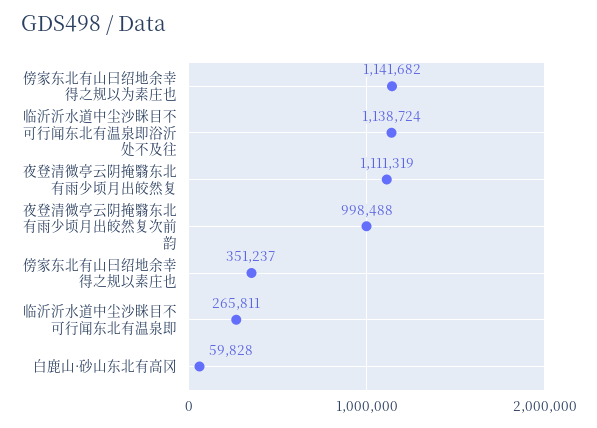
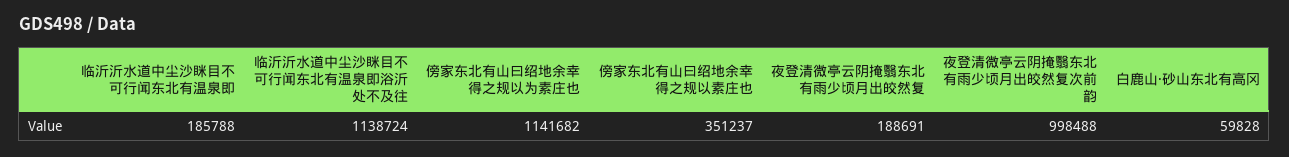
  {
    "傍家东北有山曰绍地余幸得之规以为素庄也": 1141682,
    "临沂沂水道中尘沙眯目不可行闻东北有温泉即浴沂处不及往": 1138724,
-   "夜登清微亭云阴掩翳东北有雨少顷月出皎然复": 1111319,
+   "夜登清微亭云阴掩翳东北有雨少顷月出皎然复": 188691,
    "夜登清微亭云阴掩翳东北有雨少顷月出皎然复次前韵": 998488,
    "傍家东北有山曰绍地余幸得之规以素庄也": 351237,
-   "临沂沂水道中尘沙眯目不可行闻东北有温泉即": 265811,
+   "临沂沂水道中尘沙眯目不可行闻东北有温泉即": 185788,
    "白鹿山·砂山东北有高冈": 59828
  }

